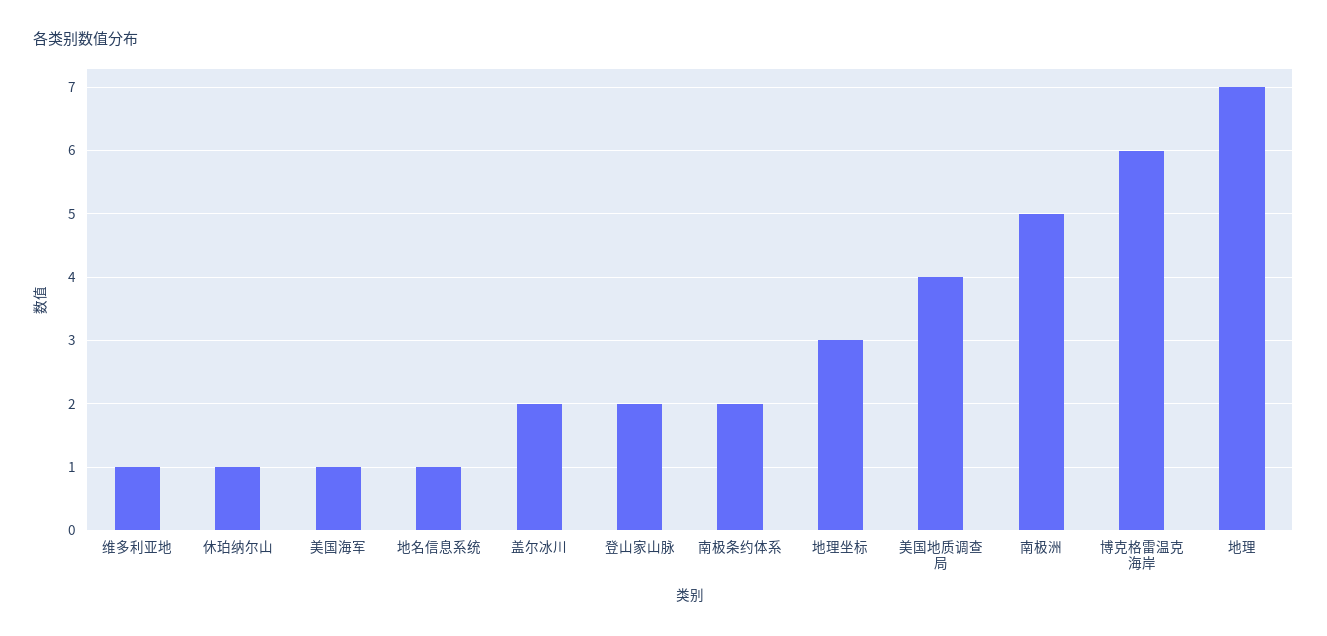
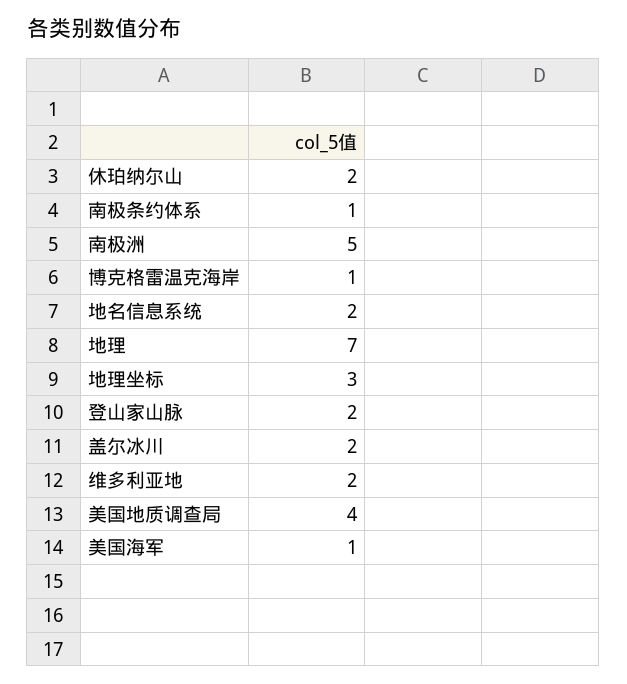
  {
-   "维多利亚地": 1,
+   "维多利亚地": 2,
-   "休珀纳尔山": 1,
+   "休珀纳尔山": 2,
    "美国海军": 1,
-   "地名信息系统": 1,
+   "地名信息系统": 2,
    "盖尔冰川": 2,
    "登山家山脉": 2,
-   "南极条约体系": 2,
+   "南极条约体系": 1,
    "地理坐标": 3,
    "美国地质调查局": 4,
    "南极洲": 5,
-   "博克格雷温克海岸": 6,
+   "博克格雷温克海岸": 1,
    "地理": 7
  }

